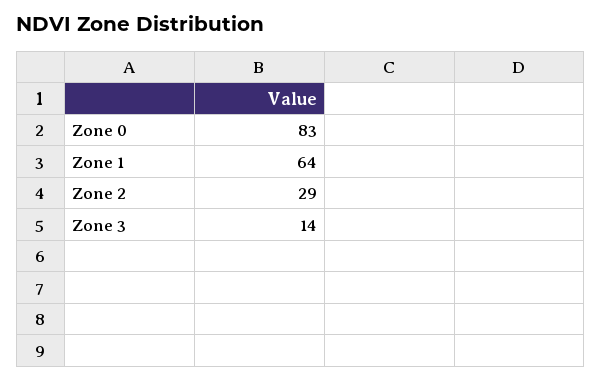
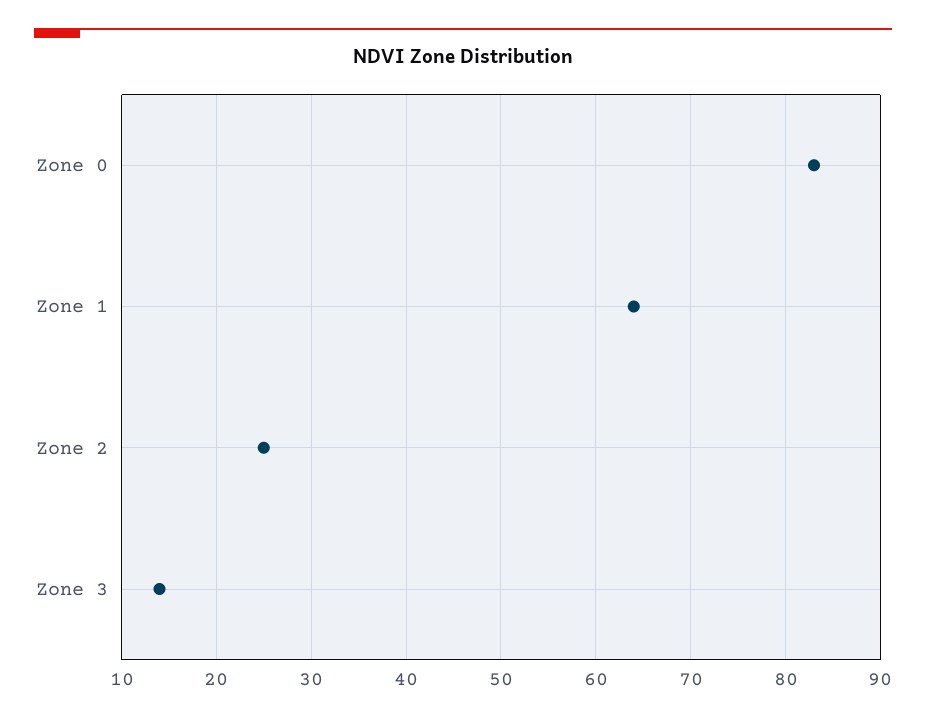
  {
    "Zone 0": 83,
    "Zone 1": 64,
-   "Zone 2": 29,
+   "Zone 2": 25,
    "Zone 3": 14
  }

